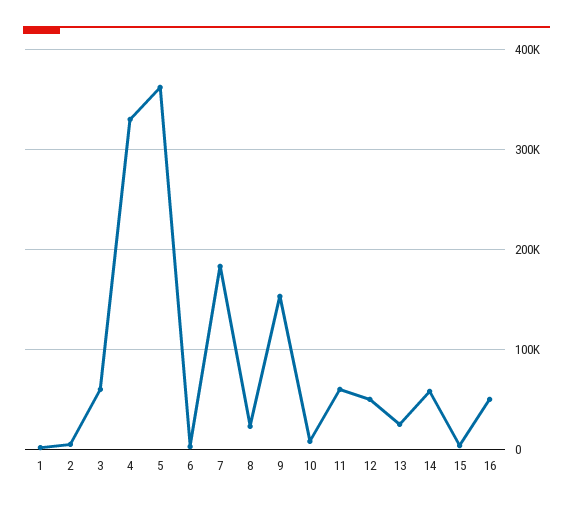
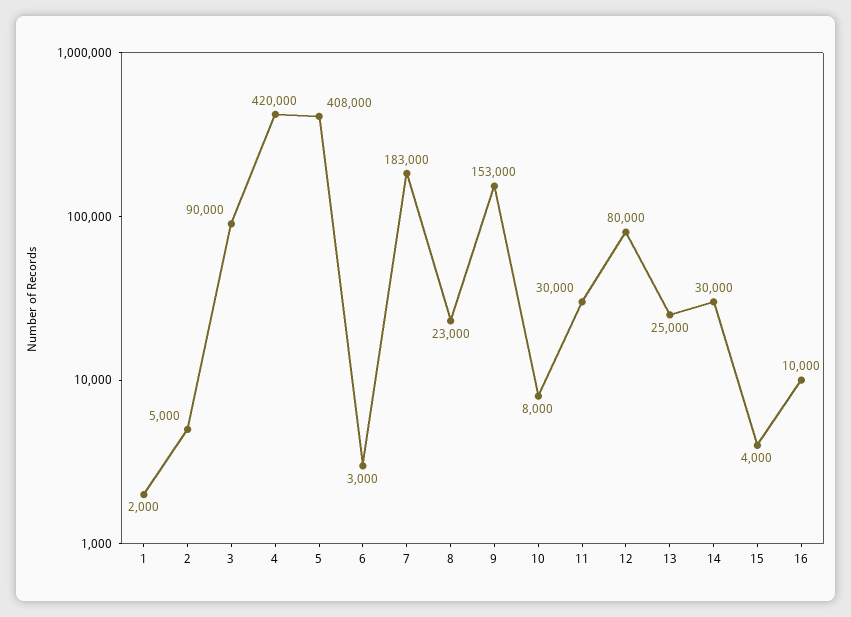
  {
    "1": 2000,
    "2": 5000,
-   "3": 60000,
+   "3": 90000,
-   "4": 330000,
+   "4": 420000,
-   "5": 360000,
+   "5": 408000,
    "6": 3000,
    "7": 183000,
    "8": 23000,
    "9": 153000,
    "10": 8000,
-   "11": 60000,
+   "11": 30000,
-   "12": 50000,
+   "12": 80000,
    "13": 25000,
-   "14": 60000,
+   "14": 30000,
    "15": 4000,
-   "16": 50000
+   "16": 10000
  }

